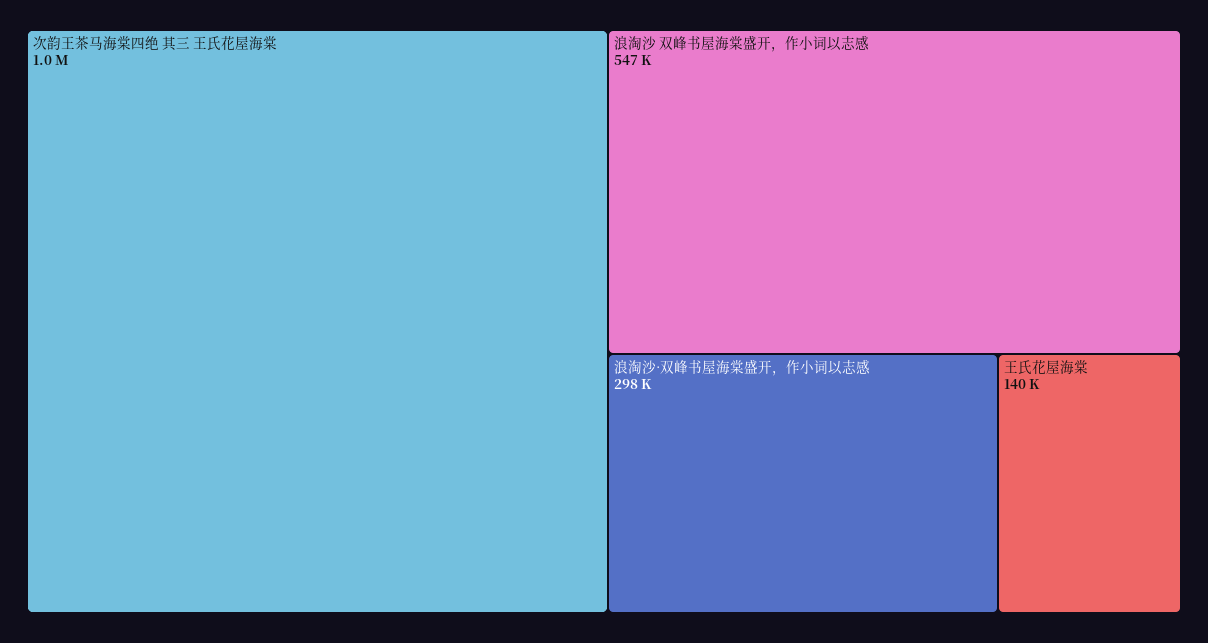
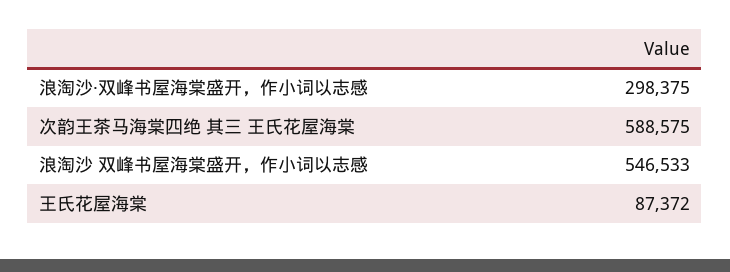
  {
-   "次韵王茶马海棠四绝 其三 王氏花屋海棠": 1000000,
+   "次韵王茶马海棠四绝 其三 王氏花屋海棠": 588575,
    "浪淘沙 双峰书屋海棠盛开，作小词以志感": 546533,
    "浪淘沙·双峰书屋海棠盛开，作小词以志感": 298375,
-   "王氏花屋海棠": 140000
+   "王氏花屋海棠": 87372
  }

